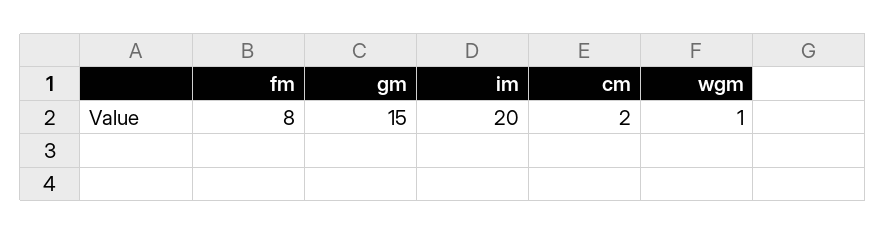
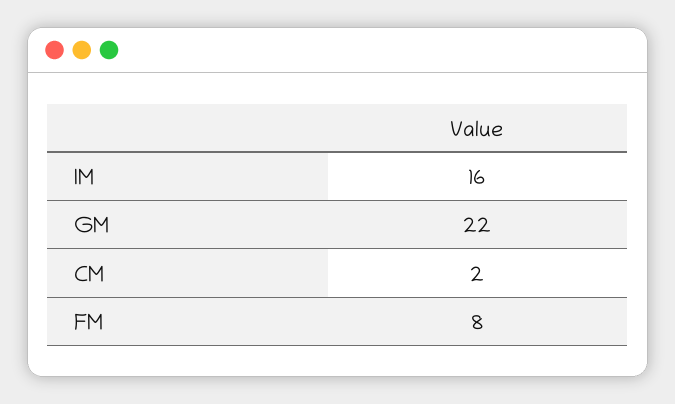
  {
    "fm": 8,
-   "gm": 15,
+   "gm": 22,
-   "im": 20,
+   "im": 16,
-   "cm": 2,
+   "cm": 2
-   "wgm": 1
  }

